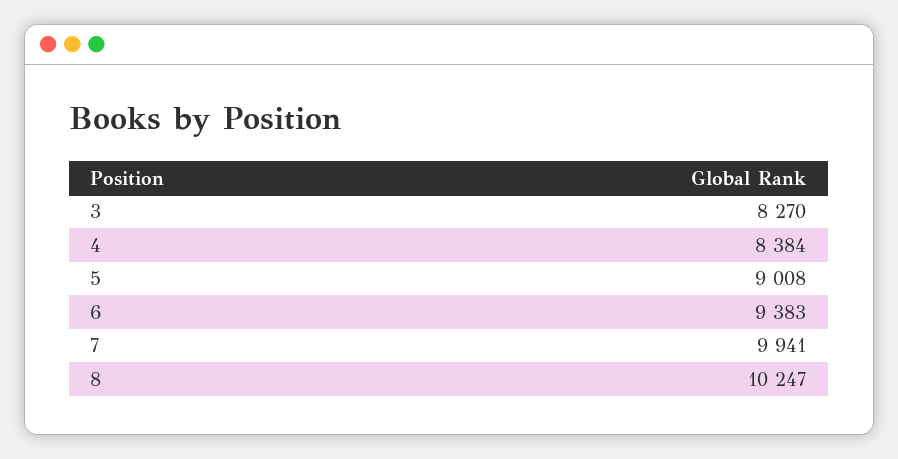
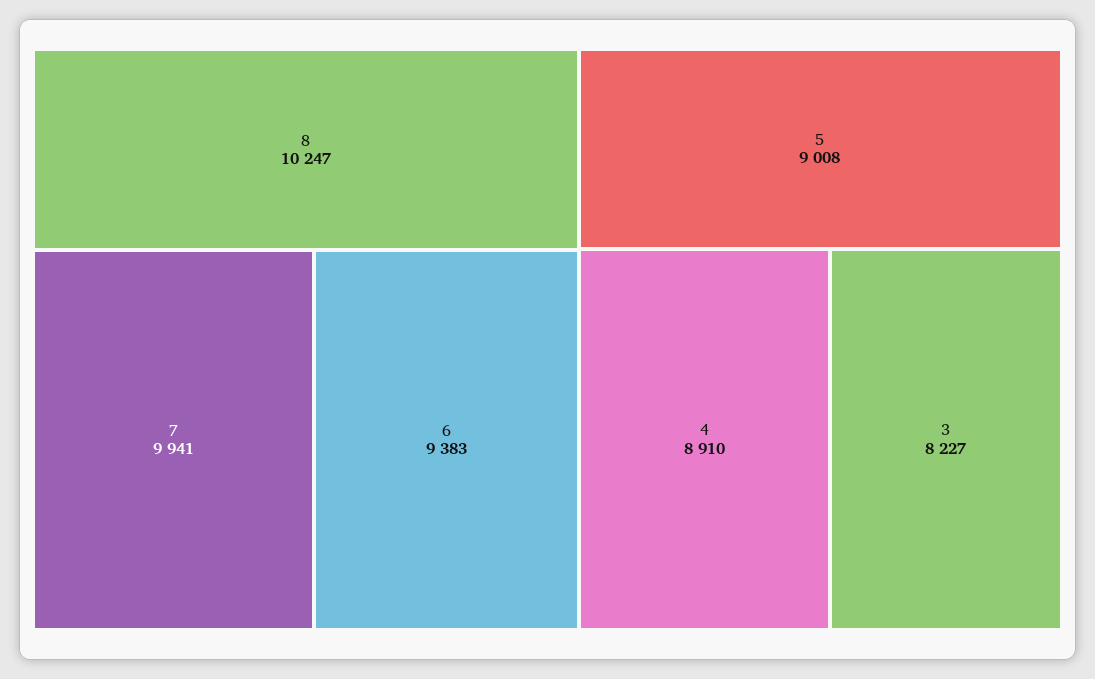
  {
-   "3": 8270,
+   "3": 8227,
-   "4": 8384,
+   "4": 8910,
    "5": 9008,
    "6": 9383,
    "7": 9941,
    "8": 10247
  }

